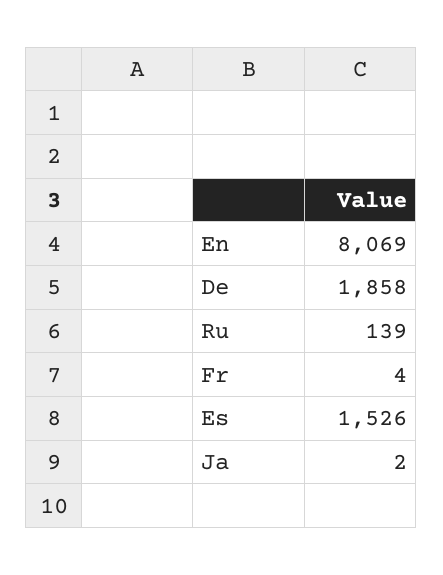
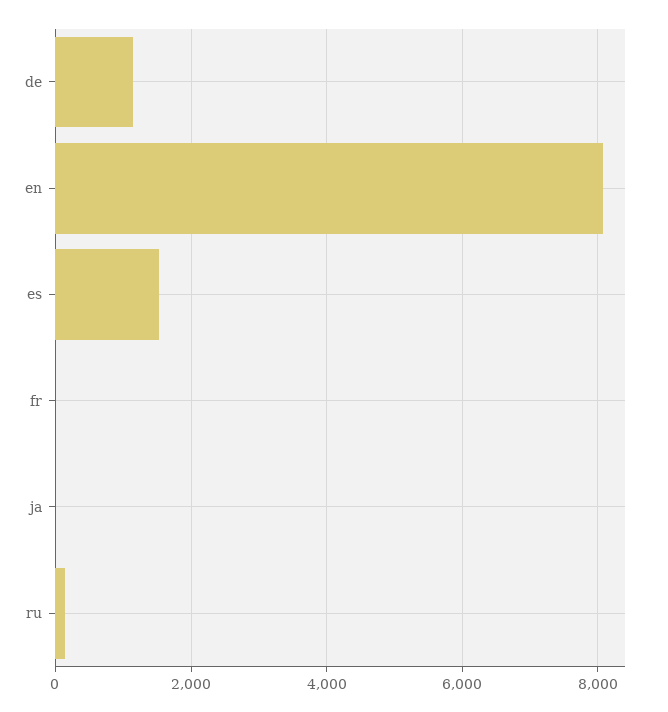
  {
    "En": 8069,
-   "De": 1858,
+   "De": 1200,
    "Ru": 139,
    "Fr": 4,
    "Es": 1526,
    "Ja": 2
  }

